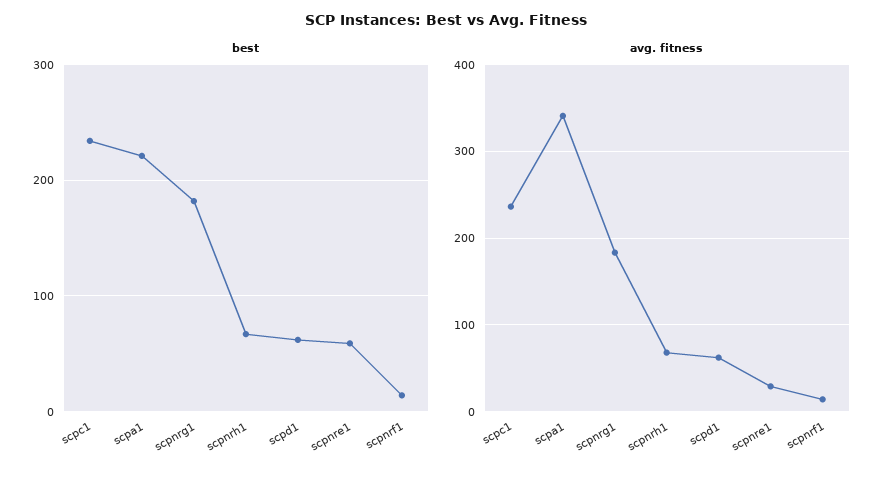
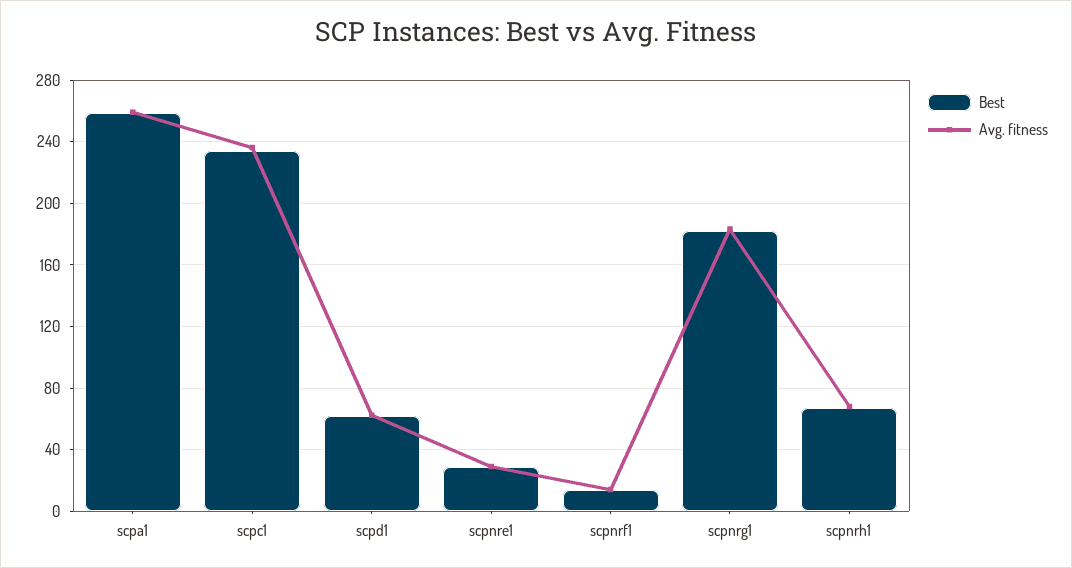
  {
    "best": {
      "scpc1": 235,
-     "scpa1": 220,
+     "scpa1": 260,
      "scpnrg1": 180,
      "scpnrh1": 65,
      "scpd1": 60,
-     "scpnre1": 60,
+     "scpnre1": 30,
      "scpnrf1": 15
    },
    "avg. fitness": {
      "scpc1": 235,
-     "scpa1": 340,
+     "scpa1": 260,
      "scpnrg1": 185,
      "scpnrh1": 70,
      "scpd1": 60,
      "scpnre1": 30,
      "scpnrf1": 15
    }
  }

